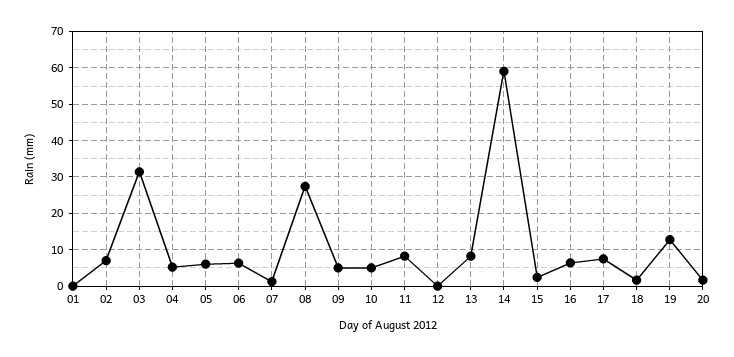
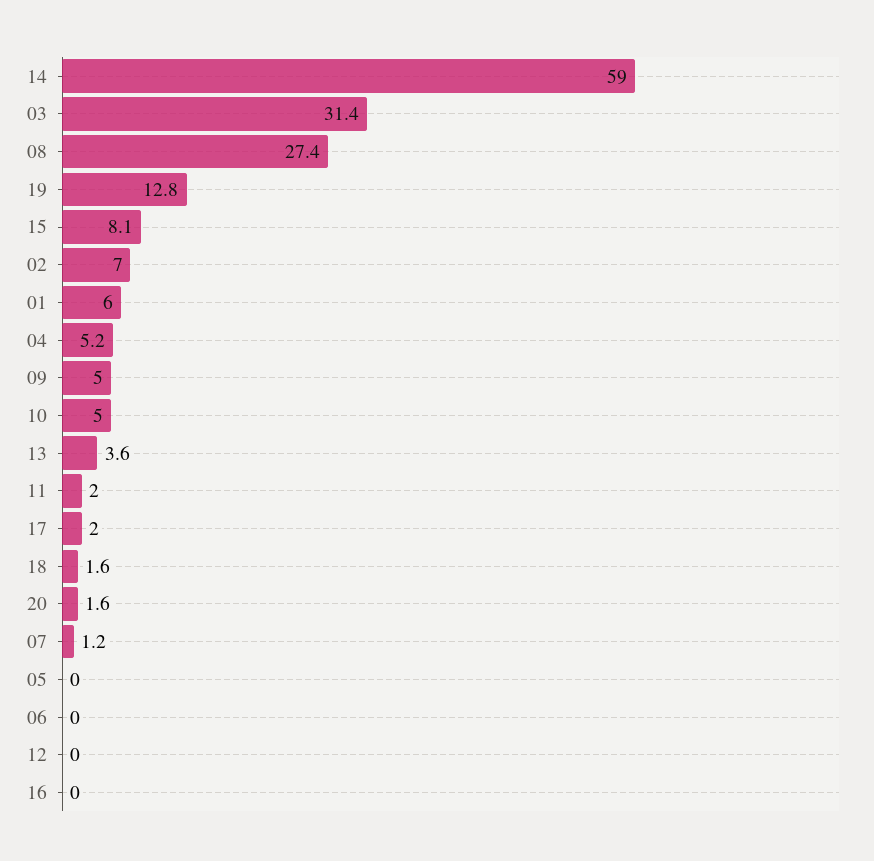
  {
-   "01": 0,
+   "01": 6,
    "02": 7,
    "03": 31.4,
    "04": 5.2,
-   "05": 6,
+   "05": 0,
-   "06": 6,
+   "06": 0,
    "07": 1.2,
    "08": 27.4,
    "09": 5,
    "10": 5,
-   "11": 8,
+   "11": 2,
    "12": 0,
-   "13": 8,
+   "13": 3.6,
    "14": 59,
-   "15": 2,
+   "15": 8.1,
-   "16": 6,
+   "16": 0,
-   "17": 8,
+   "17": 2,
    "18": 1.6,
    "19": 12.8,
    "20": 1.6
  }

